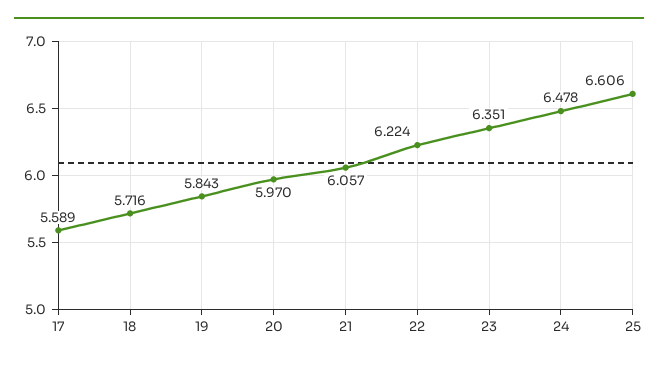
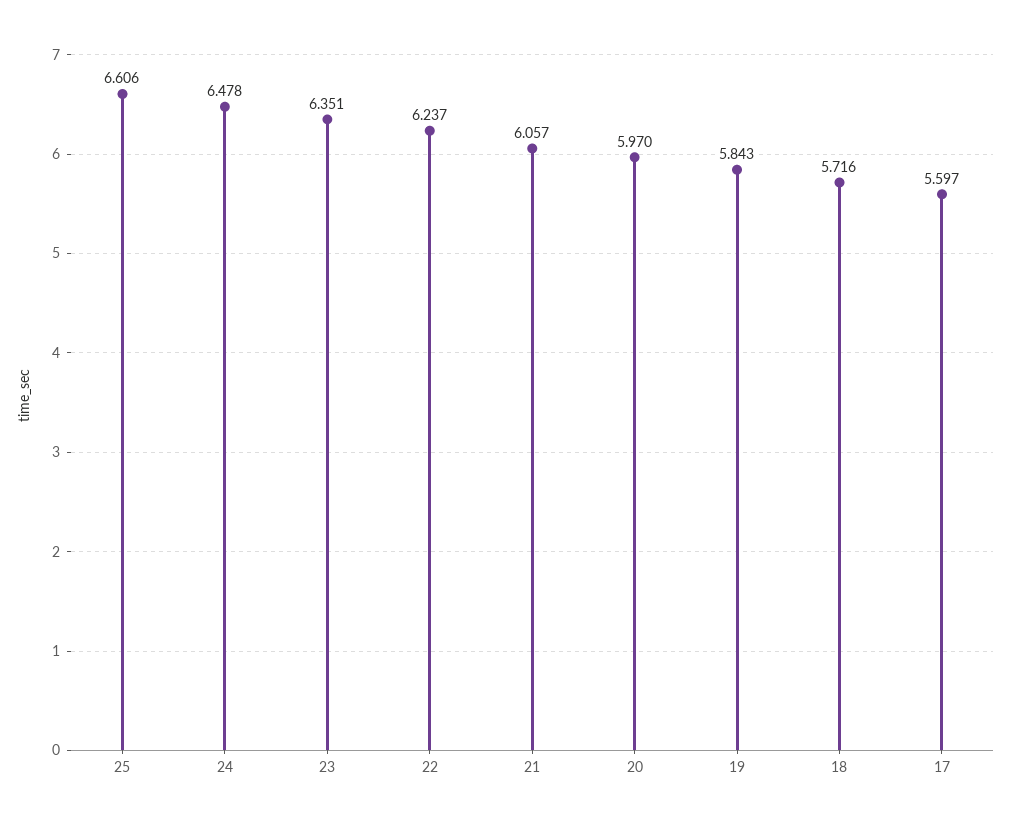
  {
-   "17": 5.589,
+   "17": 5.597,
    "18": 5.716,
    "19": 5.843,
    "20": 5.97,
    "21": 6.057,
-   "22": 6.224,
+   "22": 6.237,
    "23": 6.351,
    "24": 6.478,
    "25": 6.606
  }

